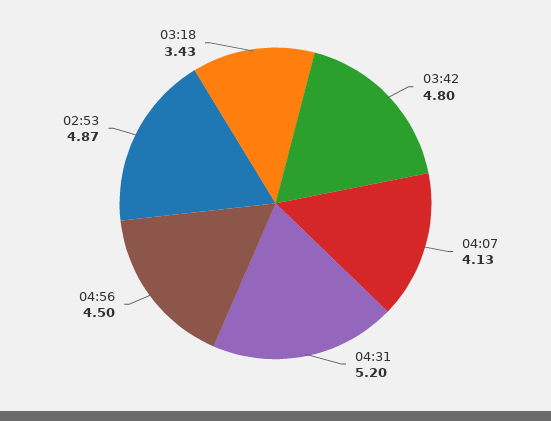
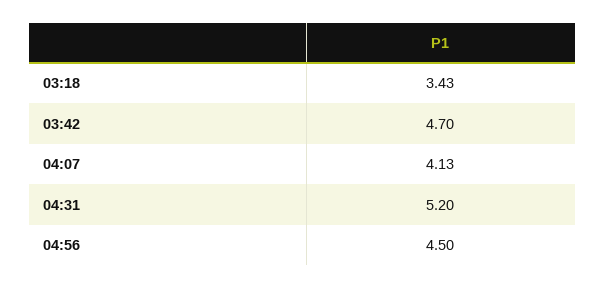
  {
-   "03:42": 4.8,
+   "03:42": 4.7,
    "04:07": 4.13,
    "04:31": 5.2,
    "04:56": 4.5,
-   "02:53": 4.87,
    "03:18": 3.43
  }

